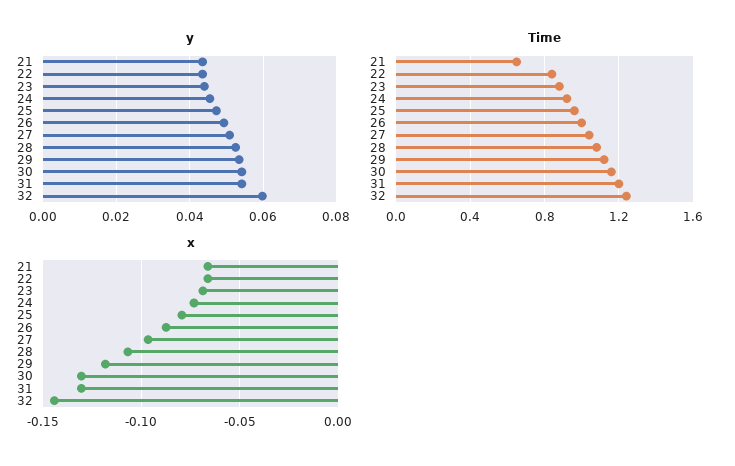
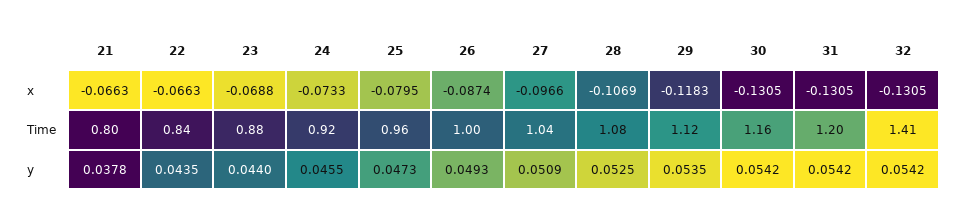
  {
    "y": {
-     "21": 0.044,
+     "21": 0.0378,
      "22": 0.0435,
      "23": 0.044,
      "24": 0.0455,
      "25": 0.0473,
      "26": 0.0493,
      "27": 0.0509,
      "28": 0.0525,
      "29": 0.0535,
      "30": 0.0542,
      "31": 0.0542,
-     "32": 0.06
+     "32": 0.0542
    },
    "Time": {
-     "21": 0.65,
+     "21": 0.8,
      "22": 0.84,
      "23": 0.88,
      "24": 0.92,
      "25": 0.96,
      "26": 1,
      "27": 1.04,
      "28": 1.08,
      "29": 1.12,
      "30": 1.16,
      "31": 1.2,
-     "32": 1.25
+     "32": 1.41
    },
    "x": {
      "21": -0.0663,
      "22": -0.0663,
      "23": -0.0688,
      "24": -0.0733,
      "25": -0.0795,
      "26": -0.0874,
      "27": -0.0966,
      "28": -0.1069,
      "29": -0.1183,
      "30": -0.1305,
      "31": -0.1305,
-     "32": -0.145
+     "32": -0.1305
    }
  }

